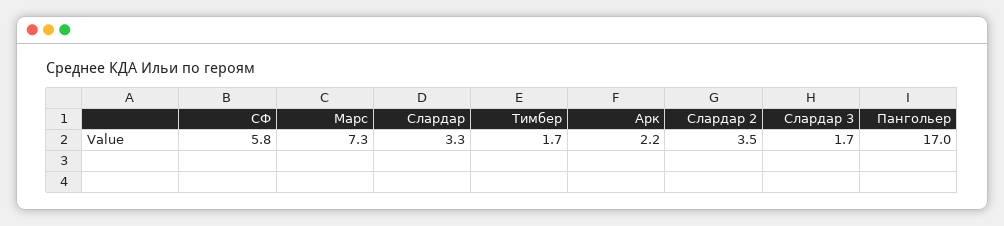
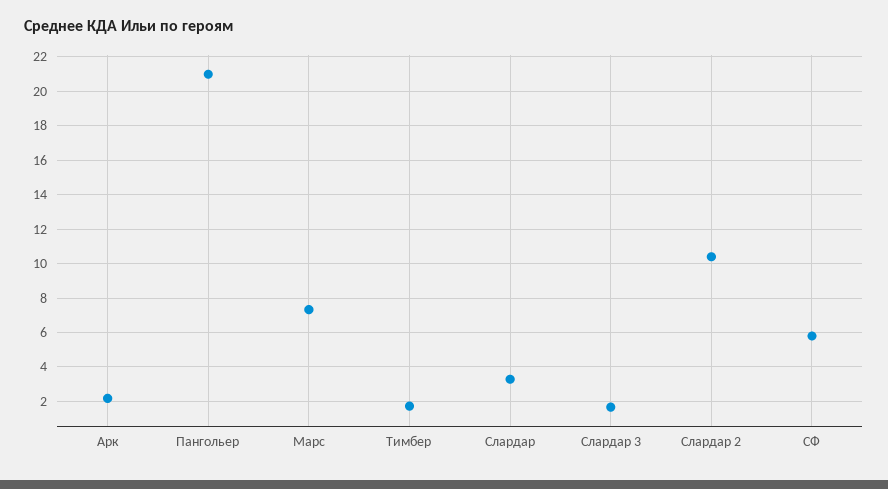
  {
    "СФ": 5.8,
    "Марс": 7.3,
    "Слардар": 3.3,
    "Тимбер": 1.7,
    "Арк": 2.2,
-   "Слардар 2": 3.5,
+   "Слардар 2": 10.5,
    "Слардар 3": 1.7,
-   "Пангольер": 17
+   "Пангольер": 21
  }

